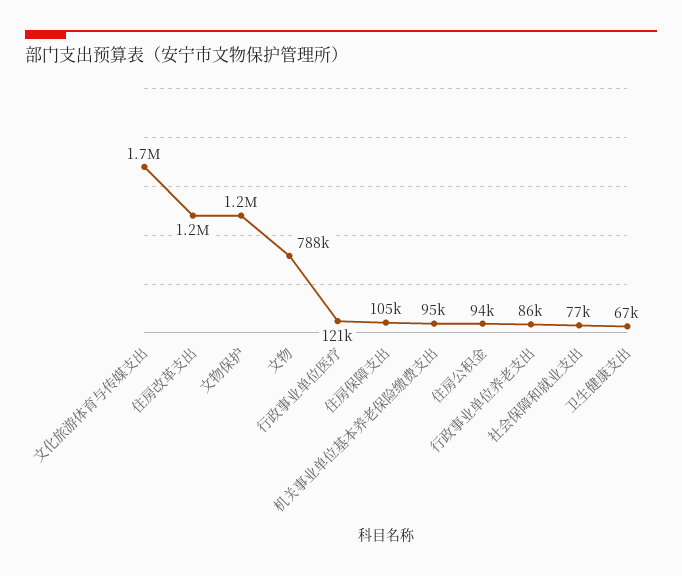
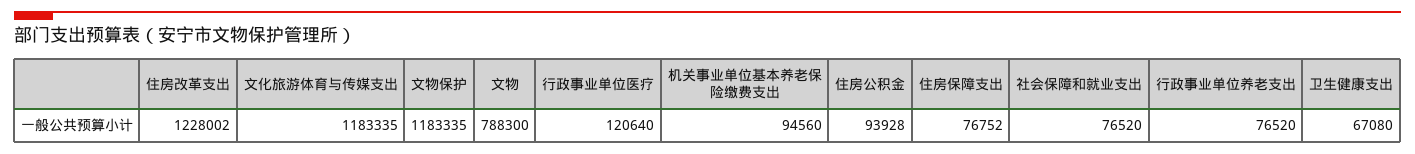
  {
-   "文化旅游体育与传媒支出": 1700000,
+   "文化旅游体育与传媒支出": 1183335,
    "住房改革支出": 1228002,
    "文物保护": 1183335,
    "文物": 788300,
    "行政事业单位医疗": 120640,
-   "住房保障支出": 105000,
+   "住房保障支出": 76752,
    "机关事业单位基本养老保险缴费支出": 94560,
    "住房公积金": 93928,
-   "行政事业单位养老支出": 86000,
+   "行政事业单位养老支出": 76520,
    "社会保障和就业支出": 76520,
    "卫生健康支出": 67080
  }

